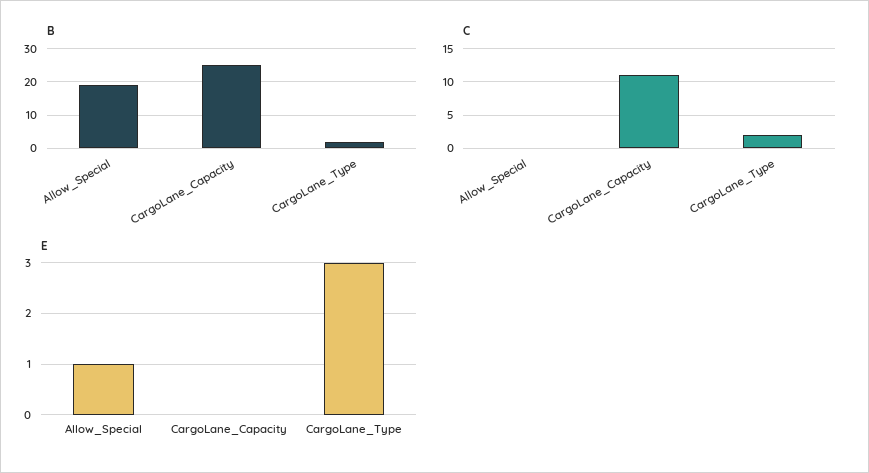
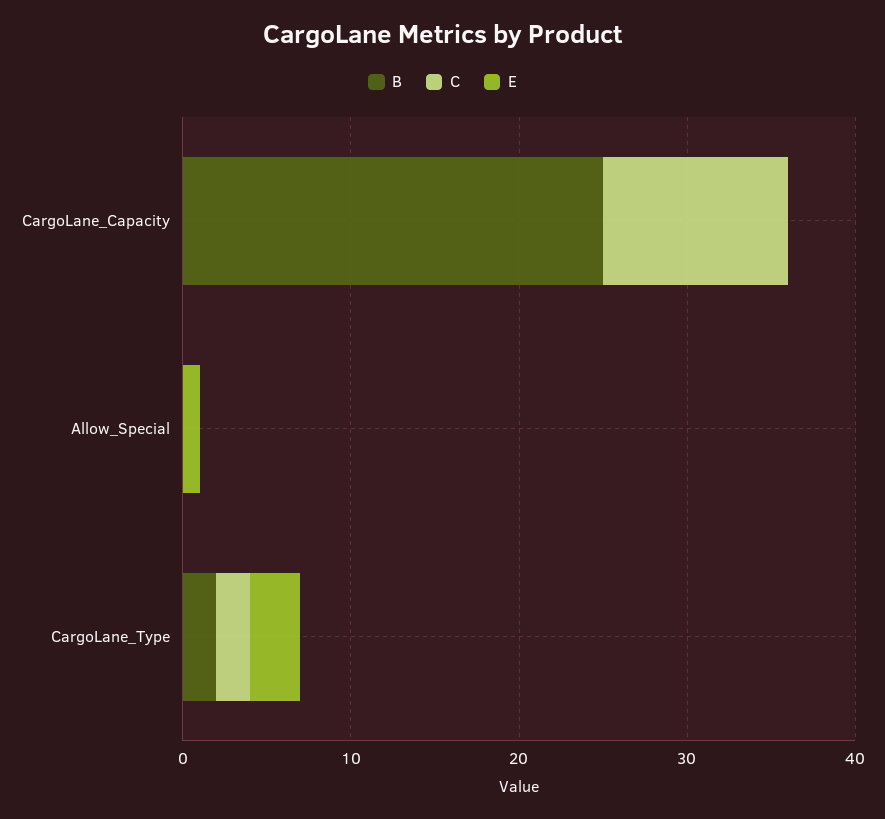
  {
    "B": {
-     "Allow_Special": 20,
+     "Allow_Special": 0,
      "CargoLane_Capacity": 25,
      "CargoLane_Type": 2
    },
    "C": {
      "Allow_Special": 0,
      "CargoLane_Capacity": 11,
      "CargoLane_Type": 2
    },
    "E": {
      "Allow_Special": 1,
      "CargoLane_Capacity": 0,
      "CargoLane_Type": 3
    }
  }

